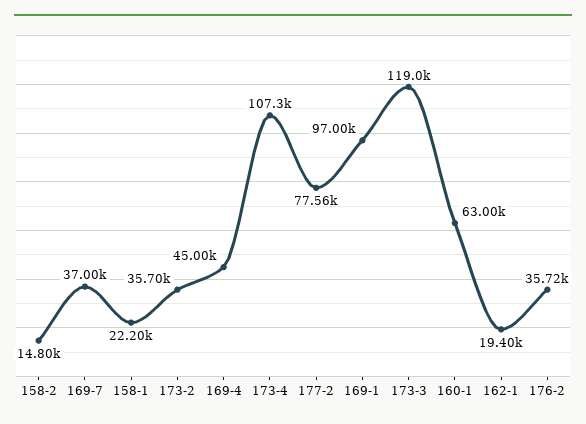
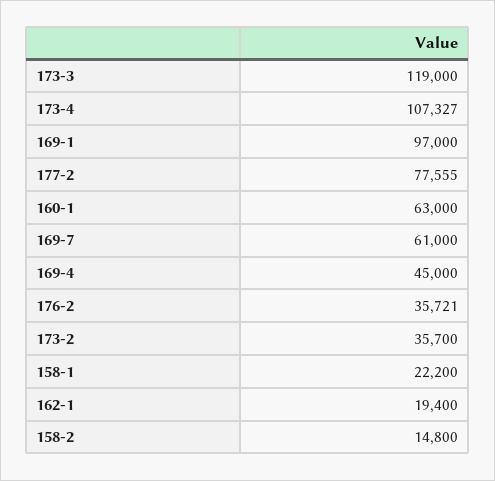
  {
    "158-2": 14800,
-   "169-7": 37000,
+   "169-7": 61000,
    "158-1": 22200,
    "173-2": 35700,
    "169-4": 45000,
    "173-4": 107327,
    "177-2": 77555,
    "169-1": 97000,
    "173-3": 119000,
    "160-1": 63000,
    "162-1": 19400,
    "176-2": 35721
  }

